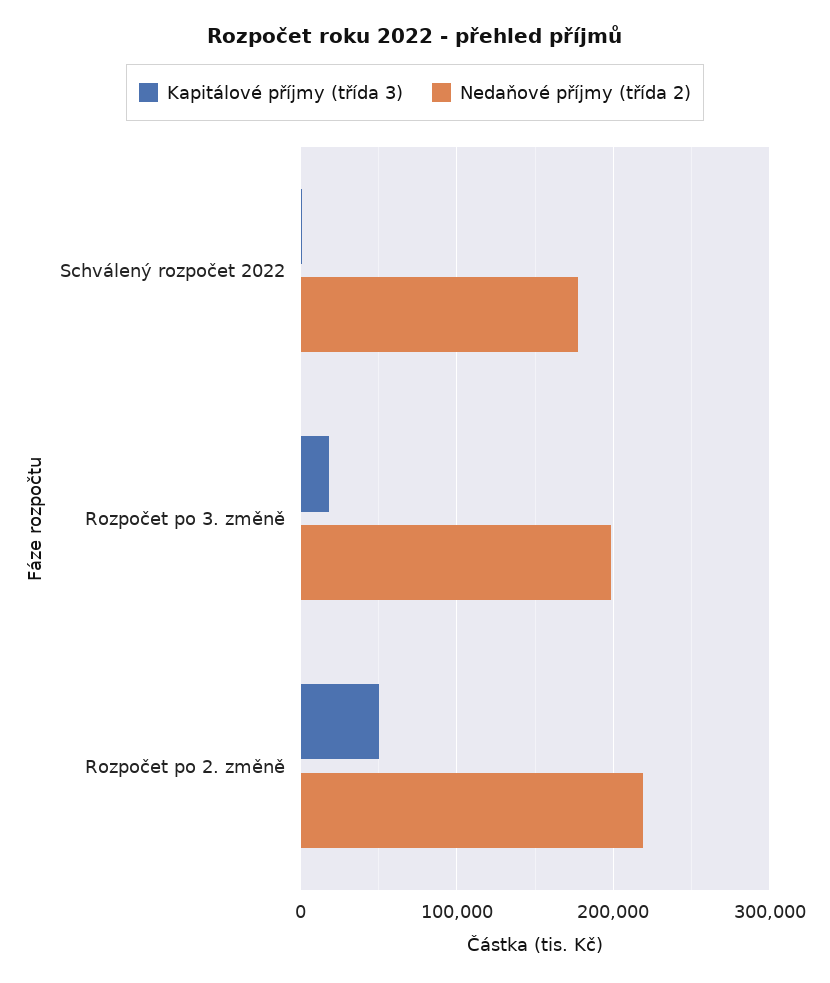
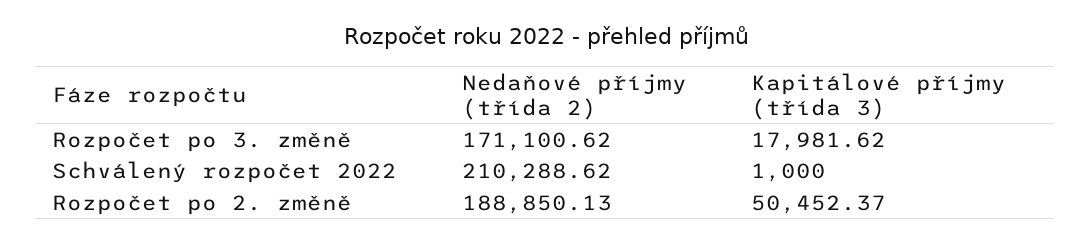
  {
    "Kapitálové příjmy (třída 3)": {
      "Schválený rozpočet 2022": 1000,
      "Rozpočet po 3. změně": 17981.62,
      "Rozpočet po 2. změně": 50452.37
    },
    "Nedaňové příjmy (třída 2)": {
-     "Schválený rozpočet 2022": 180000,
+     "Schválený rozpočet 2022": 210288.62,
-     "Rozpočet po 3. změně": 200000,
+     "Rozpočet po 3. změně": 171100.62,
-     "Rozpočet po 2. změně": 220000
+     "Rozpočet po 2. změně": 188850.13
    }
  }

